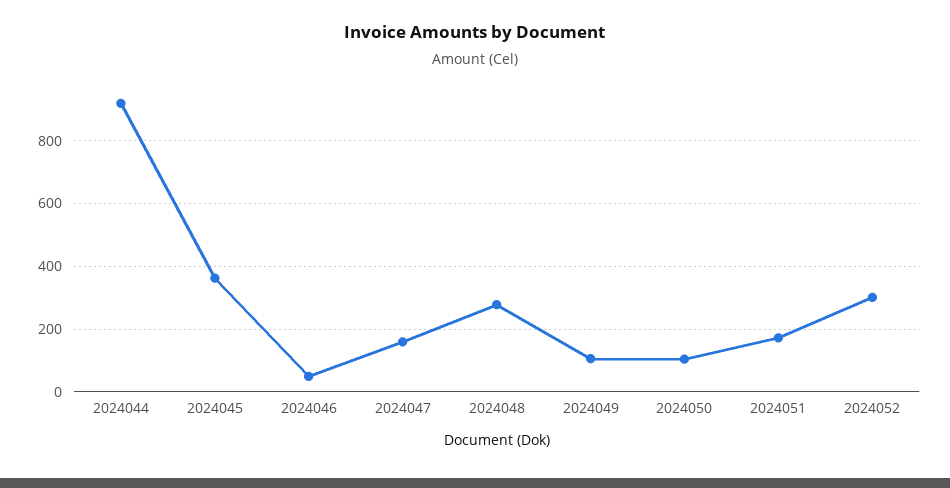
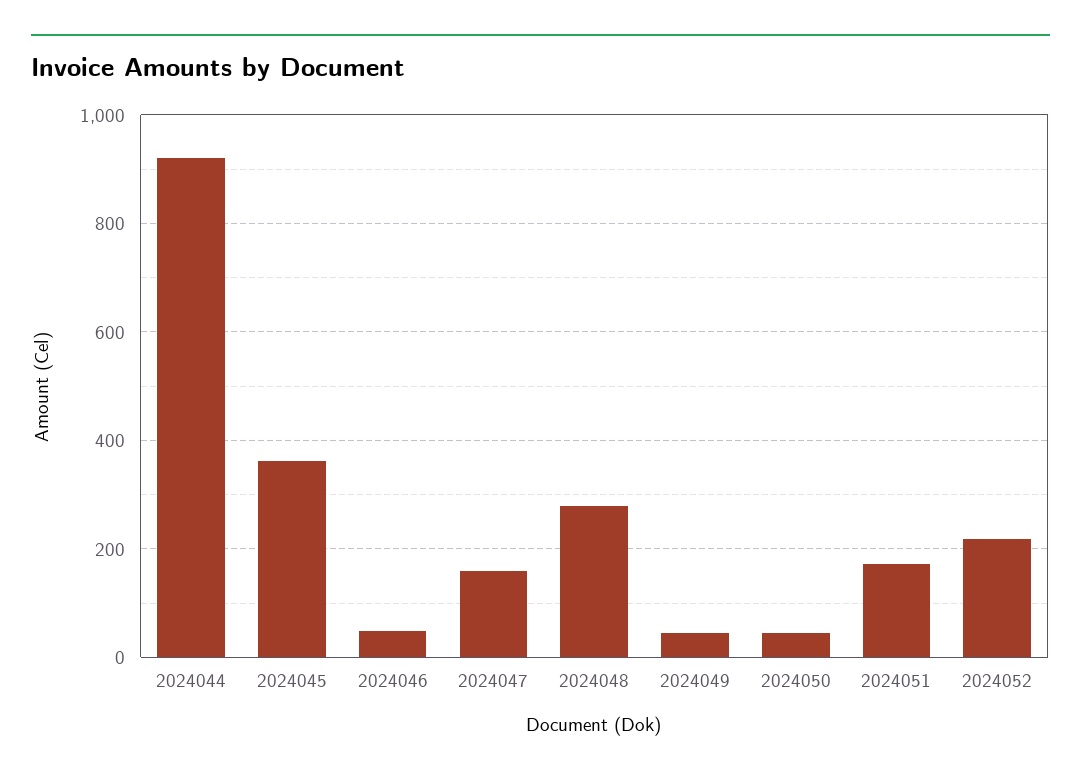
  {
    "2024044": 920,
    "2024045": 360,
    "2024046": 40,
    "2024047": 160,
    "2024048": 280,
-   "2024049": 100,
+   "2024049": 40,
-   "2024050": 100,
+   "2024050": 40,
    "2024051": 180,
-   "2024052": 300
+   "2024052": 220
  }

